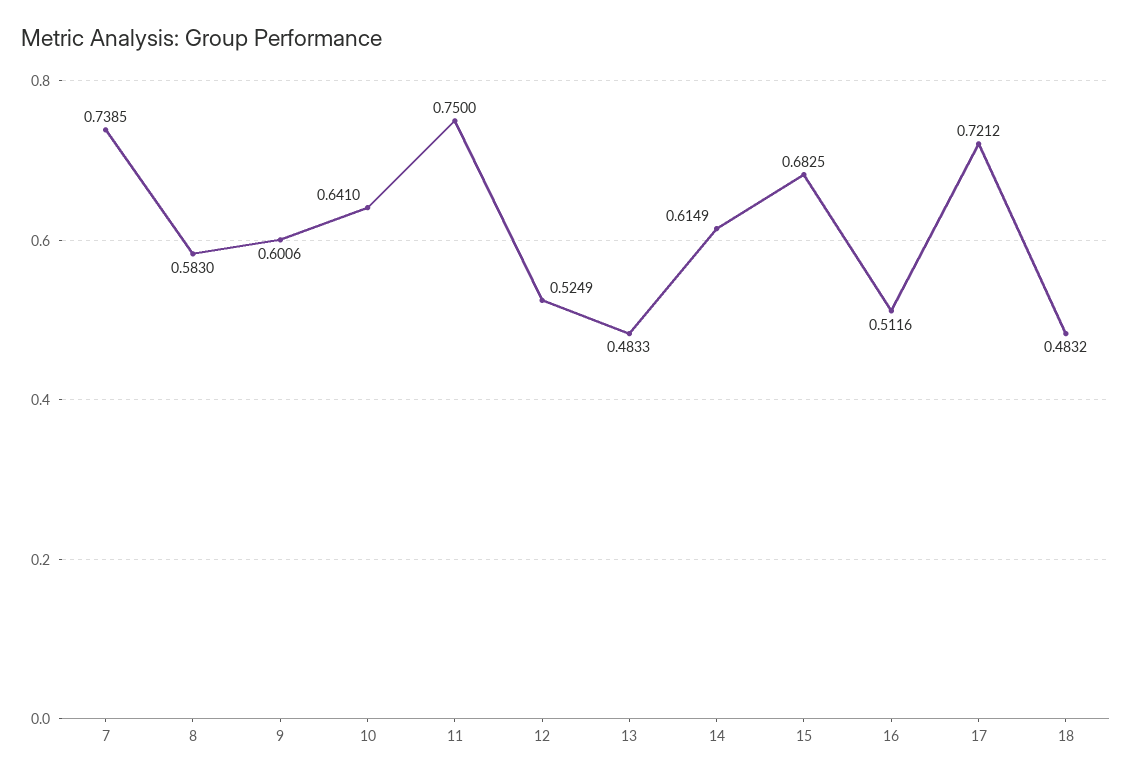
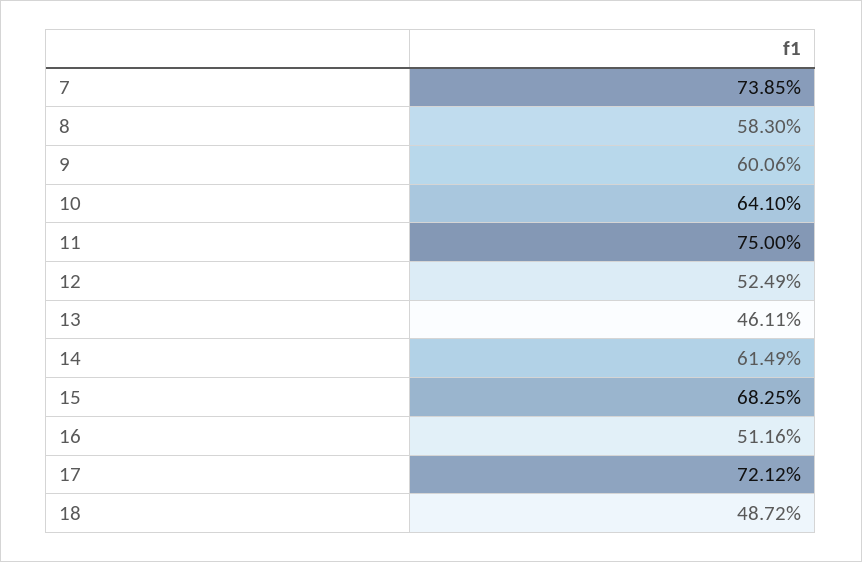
  {
    "7": 0.7385,
    "8": 0.583,
    "9": 0.6006,
    "10": 0.641,
    "11": 0.75,
    "12": 0.5249,
-   "13": 0.4833,
+   "13": 0.4611,
    "14": 0.6149,
    "15": 0.6825,
    "16": 0.5116,
    "17": 0.7212,
-   "18": 0.4832
+   "18": 0.4872
  }

